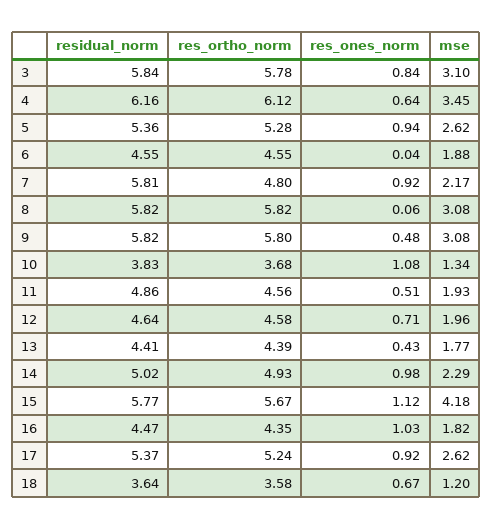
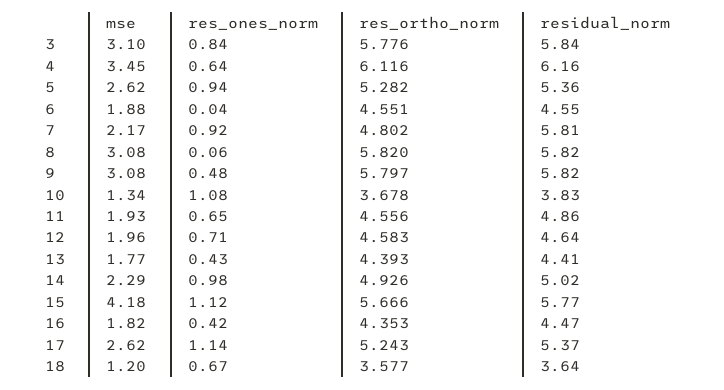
  {
    "residual_norm": {
      "3": 5.84,
      "4": 6.16,
      "5": 5.36,
      "6": 4.55,
      "7": 5.81,
      "8": 5.82,
      "9": 5.82,
      "10": 3.83,
      "11": 4.86,
      "12": 4.64,
      "13": 4.41,
      "14": 5.02,
      "15": 5.77,
      "16": 4.47,
      "17": 5.37,
      "18": 3.64
    },
    "res_ortho_norm": {
      "3": 5.776,
      "4": 6.116,
      "5": 5.282,
      "6": 4.551,
      "7": 4.802,
      "8": 5.82,
      "9": 5.797,
      "10": 3.678,
      "11": 4.556,
      "12": 4.583,
      "13": 4.393,
      "14": 4.926,
      "15": 5.666,
      "16": 4.353,
      "17": 5.243,
      "18": 3.577
    },
    "res_ones_norm": {
      "3": 0.84,
      "4": 0.64,
      "5": 0.94,
      "6": 0.04,
      "7": 0.92,
      "8": 0.06,
      "9": 0.48,
      "10": 1.08,
-     "11": 0.51,
+     "11": 0.65,
      "12": 0.71,
      "13": 0.43,
      "14": 0.98,
      "15": 1.12,
-     "16": 1.03,
+     "16": 0.42,
-     "17": 0.92,
+     "17": 1.14,
      "18": 0.67
    },
    "mse": {
      "3": 3.1,
      "4": 3.45,
      "5": 2.62,
      "6": 1.88,
      "7": 2.17,
      "8": 3.08,
      "9": 3.08,
      "10": 1.34,
      "11": 1.93,
      "12": 1.96,
      "13": 1.77,
      "14": 2.29,
      "15": 4.18,
      "16": 1.82,
      "17": 2.62,
      "18": 1.2
    }
  }

